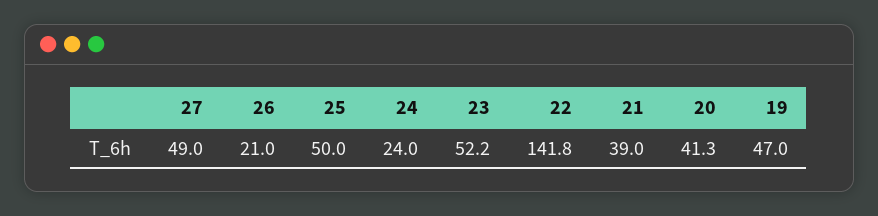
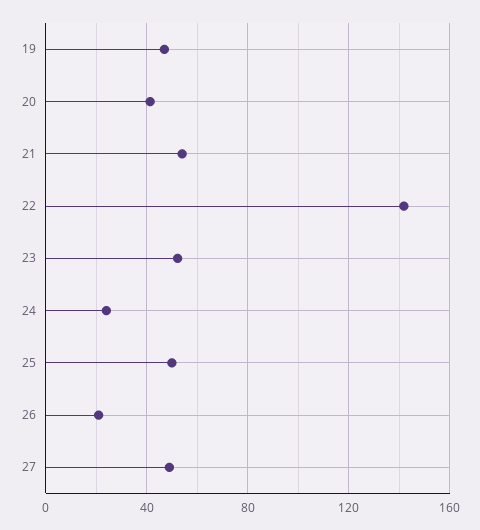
  {
    "27": 49,
    "26": 21,
    "25": 50,
    "24": 24,
    "23": 52.2,
    "22": 141.8,
-   "21": 39,
+   "21": 55,
    "20": 41.3,
    "19": 47
  }

